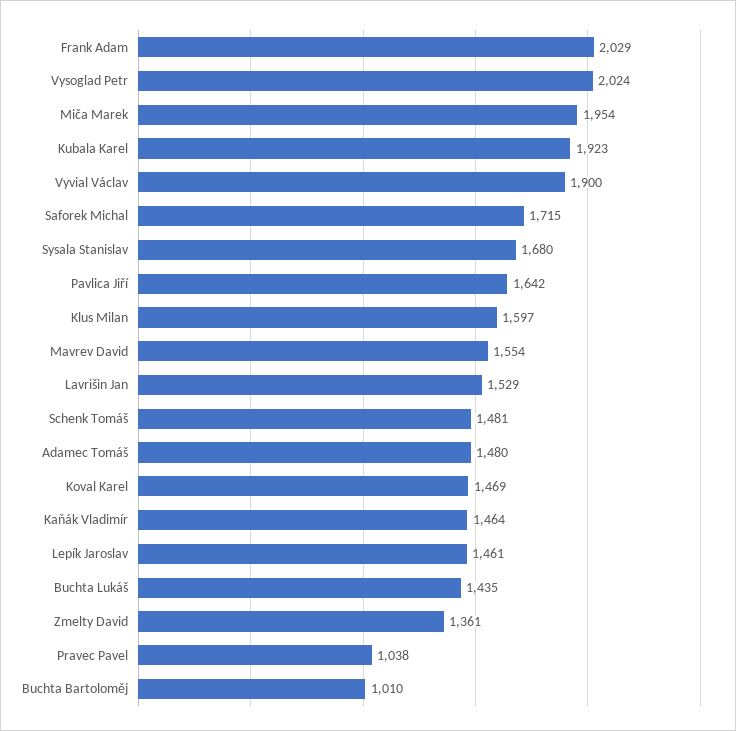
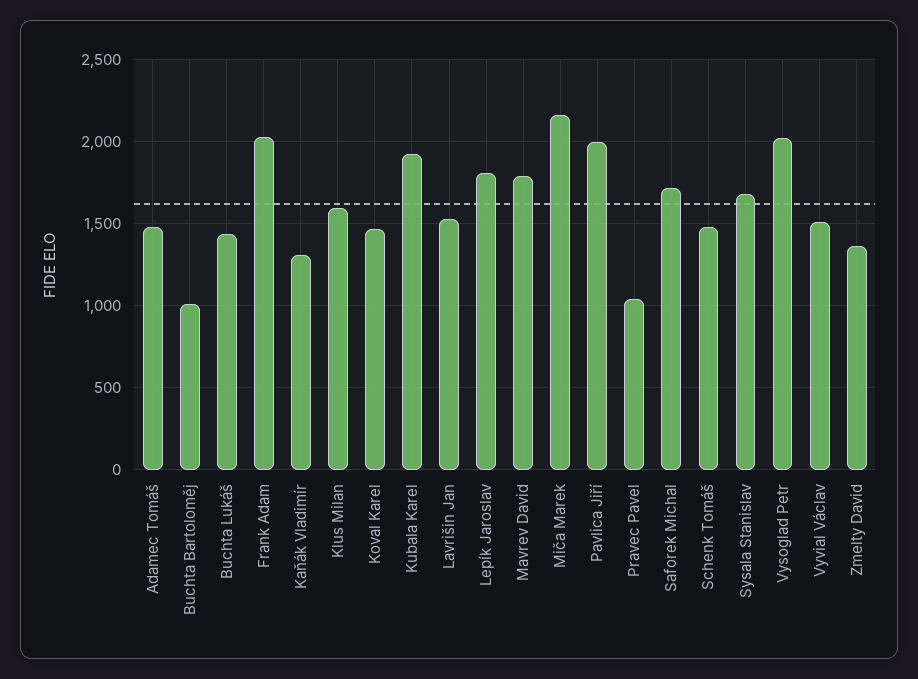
  {
    "Frank Adam": 2029,
    "Vysoglad Petr": 2024,
-   "Miča Marek": 1954,
+   "Miča Marek": 2150,
    "Kubala Karel": 1923,
-   "Vyvial Václav": 1900,
+   "Vyvial Václav": 1500,
    "Saforek Michal": 1715,
    "Sysala Stanislav": 1680,
-   "Pavlica Jiří": 1642,
+   "Pavlica Jiří": 2000,
    "Klus Milan": 1597,
-   "Mavrev David": 1554,
+   "Mavrev David": 1800,
    "Lavrišin Jan": 1529,
    "Schenk Tomáš": 1481,
    "Adamec Tomáš": 1480,
    "Koval Karel": 1469,
-   "Kaňák Vladimír": 1464,
+   "Kaňák Vladimír": 1300,
-   "Lepík Jaroslav": 1461,
+   "Lepík Jaroslav": 1800,
    "Buchta Lukáš": 1435,
    "Zmelty David": 1361,
    "Pravec Pavel": 1038,
    "Buchta Bartoloměj": 1010
  }

